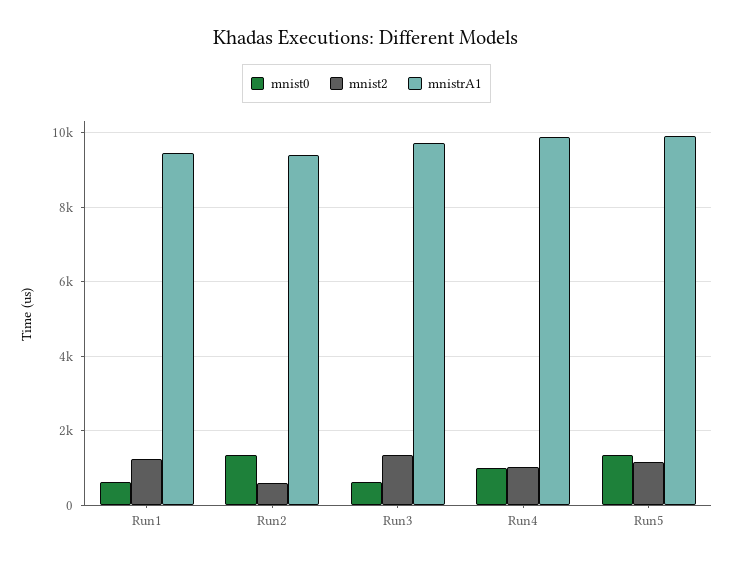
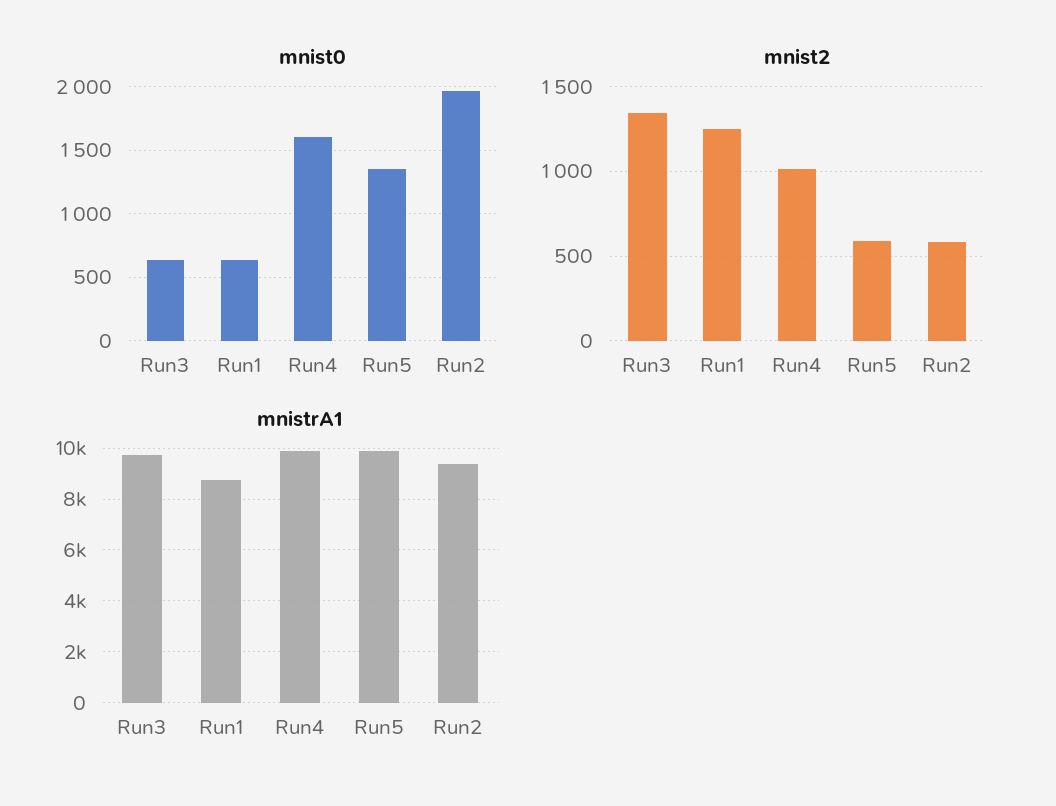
  {
    "mnist0": {
      "Run1": 650,
-     "Run2": 1400,
+     "Run2": 1950,
      "Run3": 650,
-     "Run4": 1000,
+     "Run4": 1600,
      "Run5": 1350
    },
    "mnist2": {
      "Run1": 1250,
      "Run2": 600,
      "Run3": 1350,
      "Run4": 1000,
-     "Run5": 1200
+     "Run5": 600
    },
    "mnistrA1": {
-     "Run1": 9400,
+     "Run1": 8750,
      "Run2": 9400,
      "Run3": 9800,
      "Run4": 9800,
      "Run5": 10000
    }
  }

